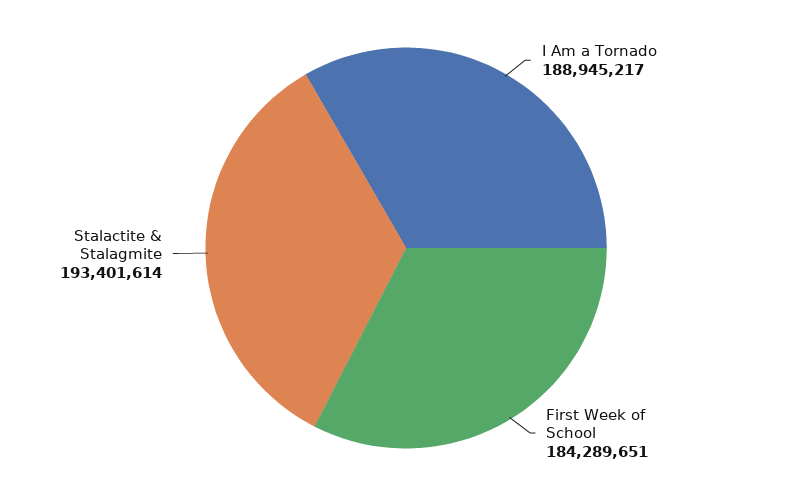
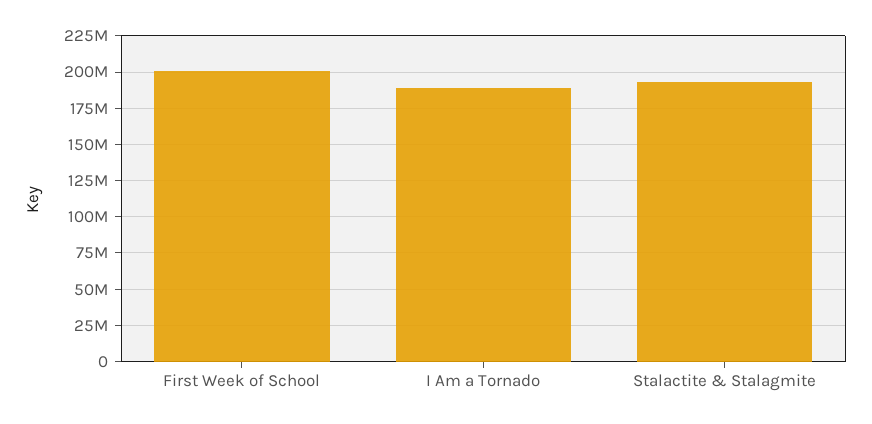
  {
    "I Am a Tornado": 188945217,
-   "First Week of School": 184289651,
+   "First Week of School": 200000000,
    "Stalactite & Stalagmite": 193401614
  }

